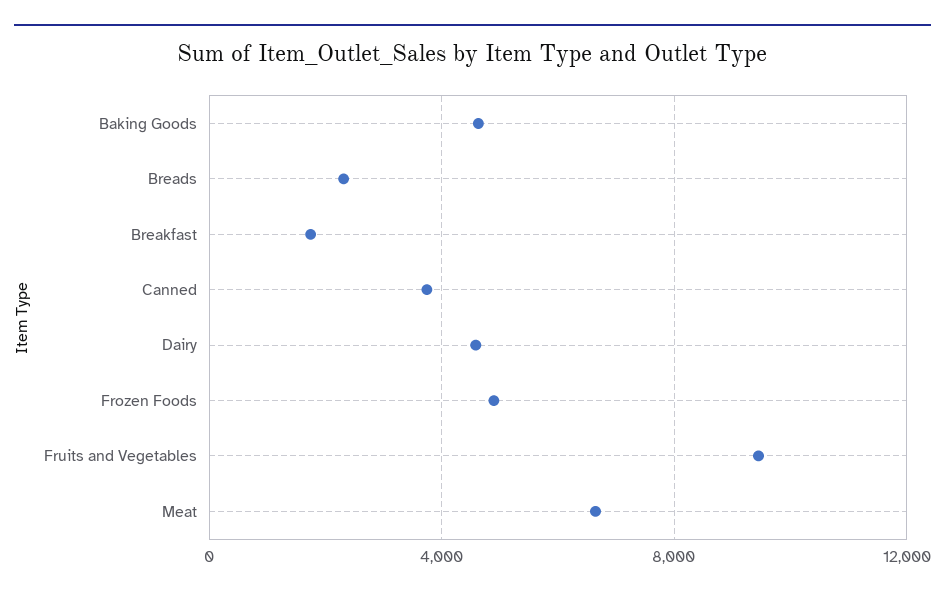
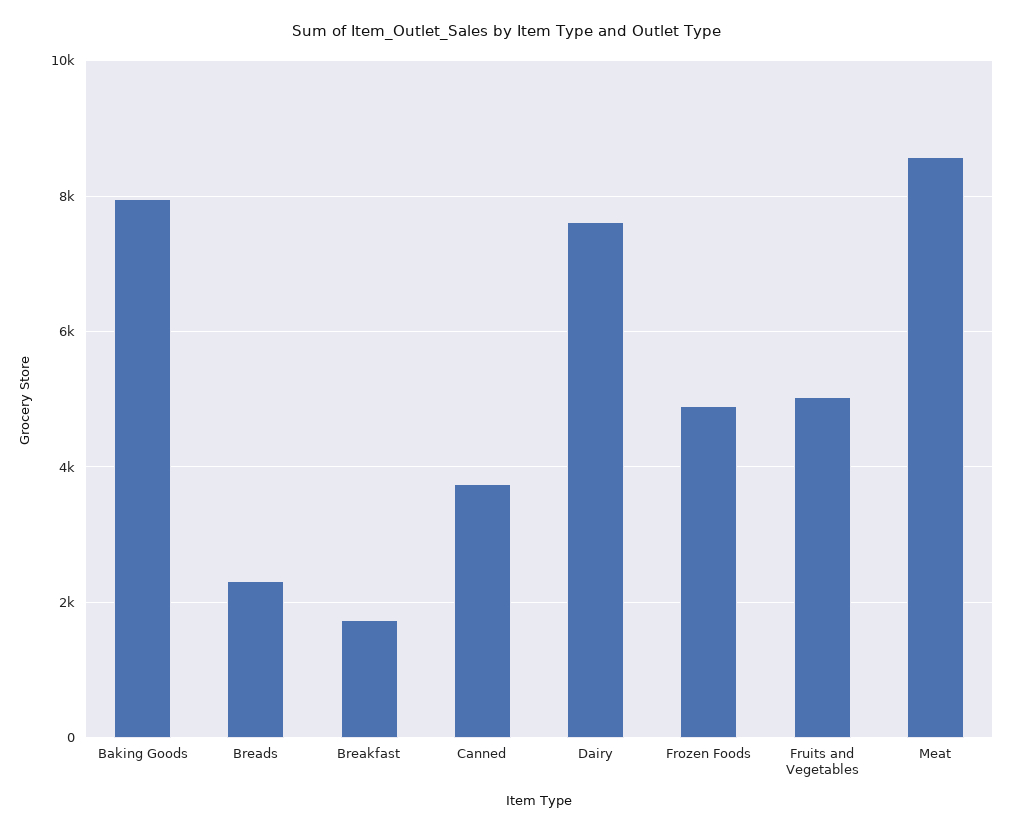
  {
-   "Baking Goods": 4500,
+   "Baking Goods": 8000,
    "Breads": 2400,
    "Breakfast": 1800,
    "Canned": 3800,
-   "Dairy": 4500,
+   "Dairy": 7600,
    "Frozen Foods": 4800,
-   "Fruits and Vegetables": 9500,
+   "Fruits and Vegetables": 5000,
-   "Meat": 6500
+   "Meat": 8600
  }

